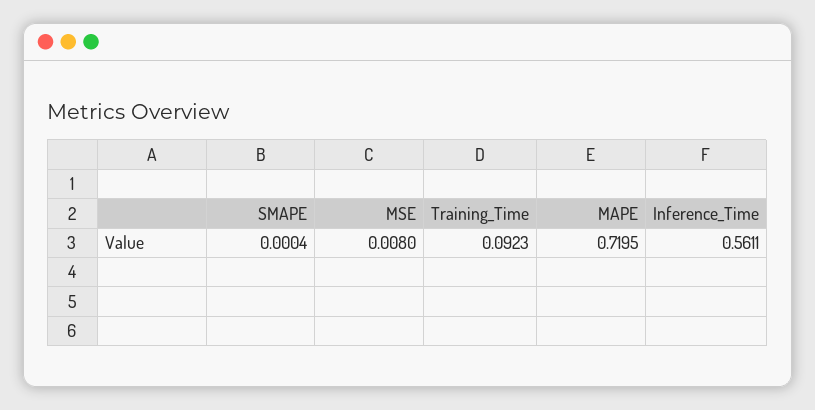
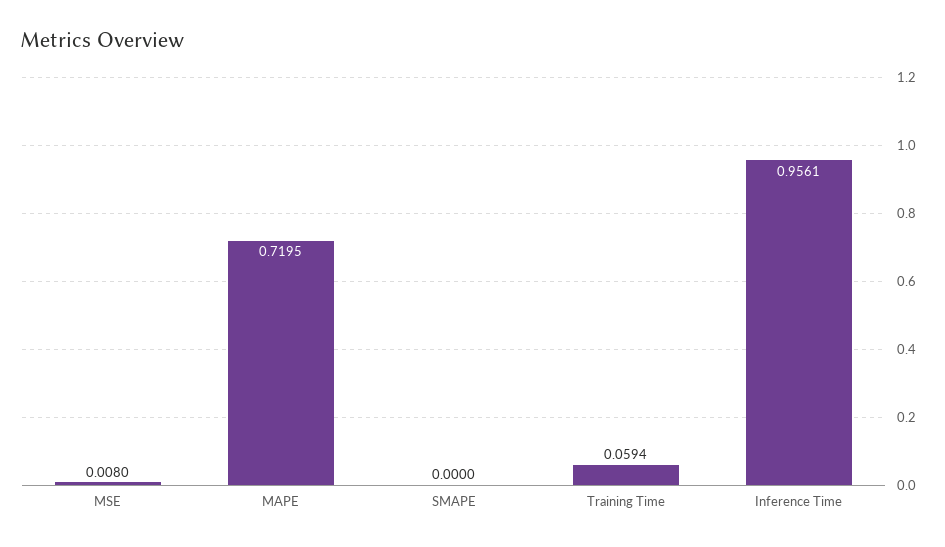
  {
-   "SMAPE": 0.0004,
+   "SMAPE": 0,
    "MSE": 0.008,
-   "Training_Time": 0.0923,
+   "Training_Time": 0.0594,
    "MAPE": 0.7195,
-   "Inference_Time": 0.5611
+   "Inference_Time": 0.9561
  }

